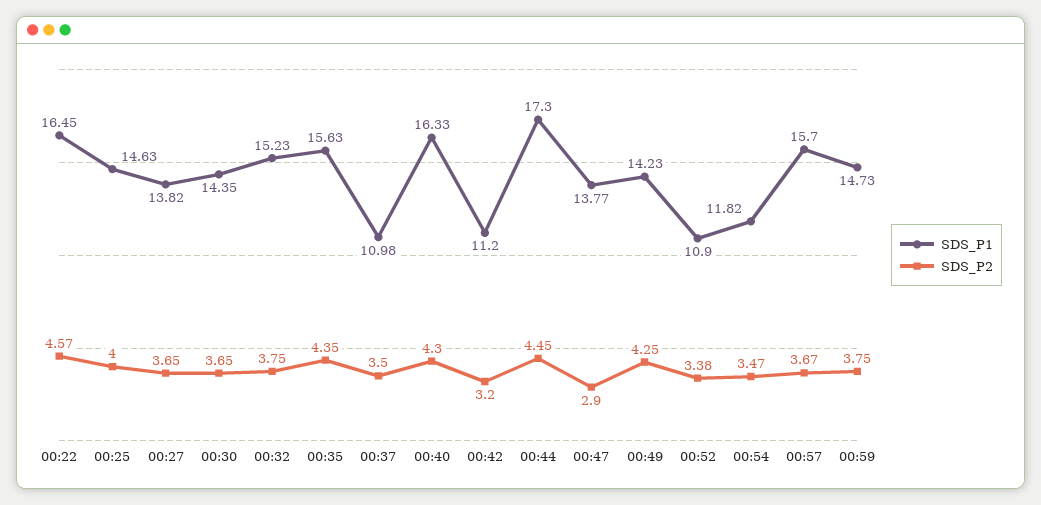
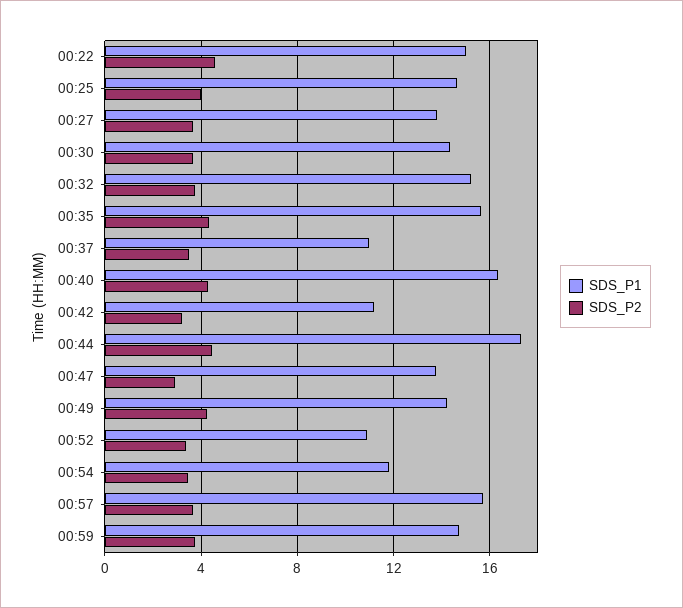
  {
    "SDS_P1": {
-     "00:22": 16.45,
+     "00:22": 15,
      "00:25": 14.63,
      "00:27": 13.82,
      "00:30": 14.35,
      "00:32": 15.23,
      "00:35": 15.63,
      "00:37": 10.98,
      "00:40": 16.33,
      "00:42": 11.2,
      "00:44": 17.3,
      "00:47": 13.77,
      "00:49": 14.23,
      "00:52": 10.9,
      "00:54": 11.82,
      "00:57": 15.7,
      "00:59": 14.73
    },
    "SDS_P2": {
      "00:22": 4.57,
      "00:25": 4,
      "00:27": 3.65,
      "00:30": 3.65,
      "00:32": 3.75,
      "00:35": 4.35,
      "00:37": 3.5,
      "00:40": 4.3,
      "00:42": 3.2,
      "00:44": 4.45,
      "00:47": 2.9,
      "00:49": 4.25,
      "00:52": 3.38,
      "00:54": 3.47,
      "00:57": 3.67,
      "00:59": 3.75
    }
  }

